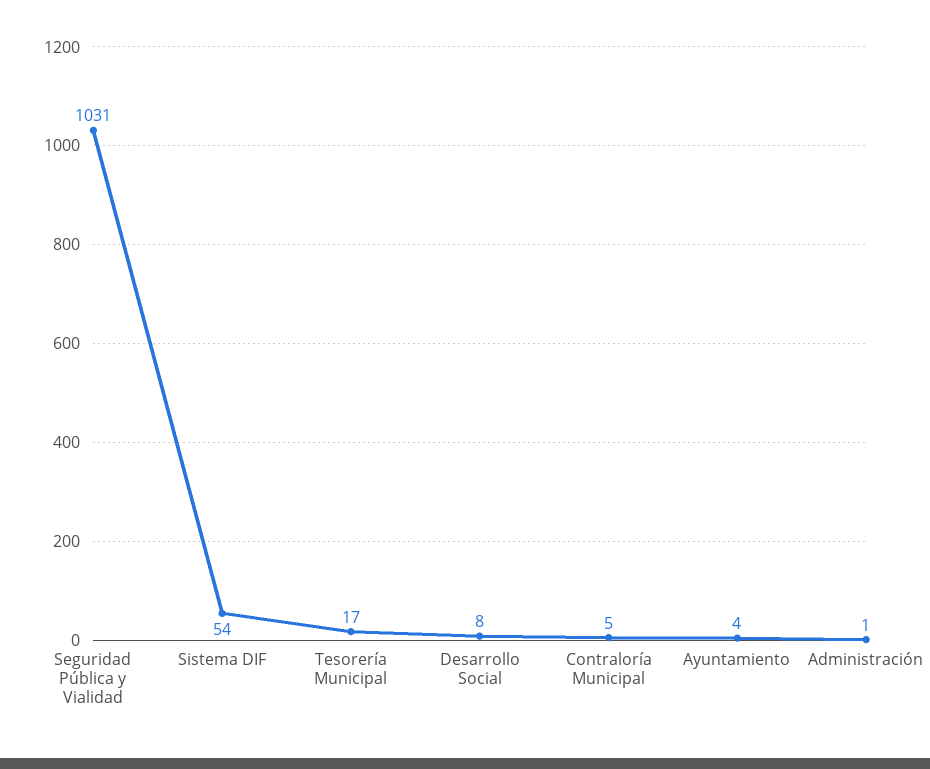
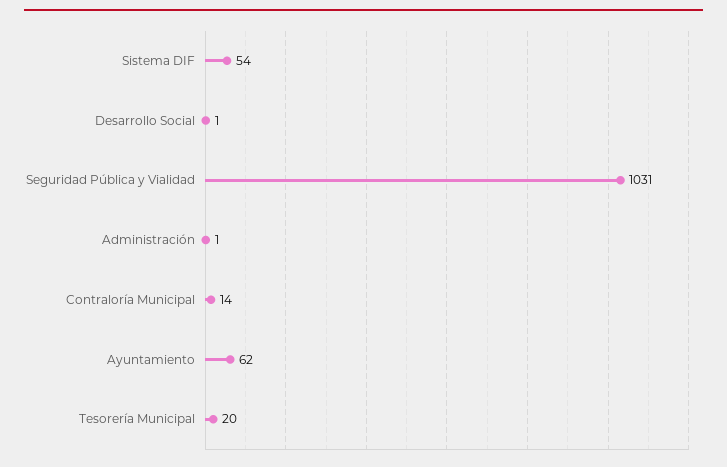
  {
    "Seguridad Pública y Vialidad": 1031,
    "Sistema DIF": 54,
-   "Tesorería Municipal": 17,
+   "Tesorería Municipal": 20,
-   "Desarrollo Social": 8,
+   "Desarrollo Social": 1,
-   "Contraloría Municipal": 5,
+   "Contraloría Municipal": 14,
-   "Ayuntamiento": 4,
+   "Ayuntamiento": 62,
    "Administración": 1
  }

